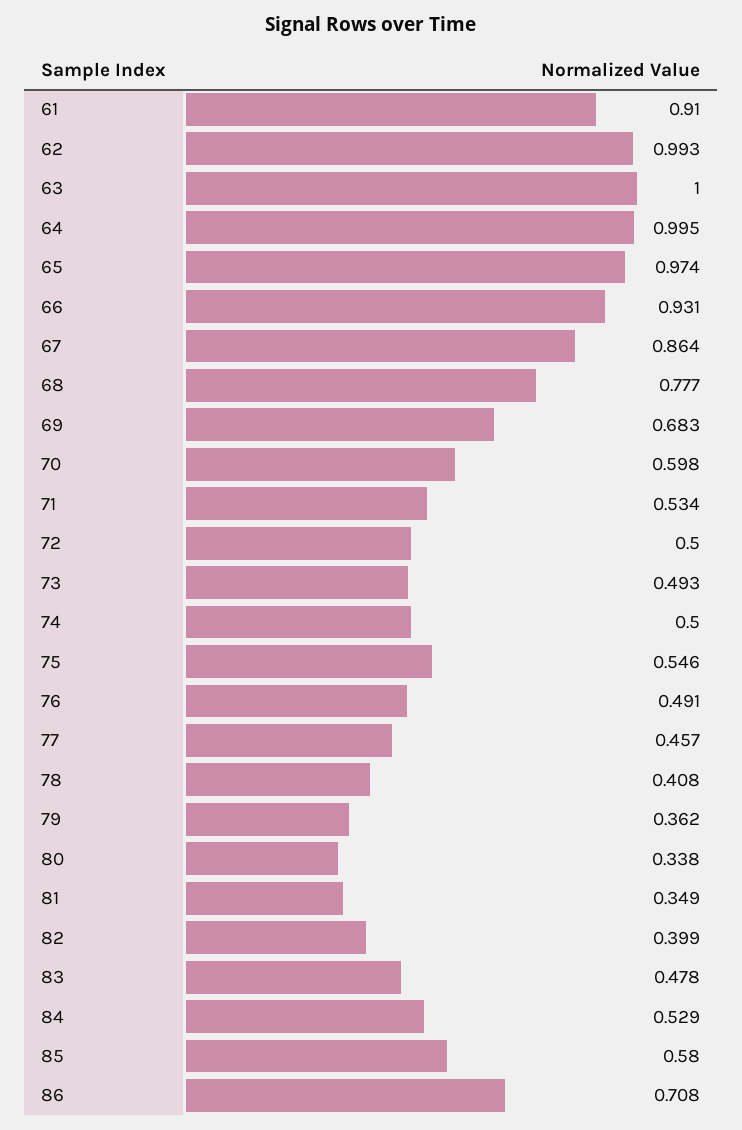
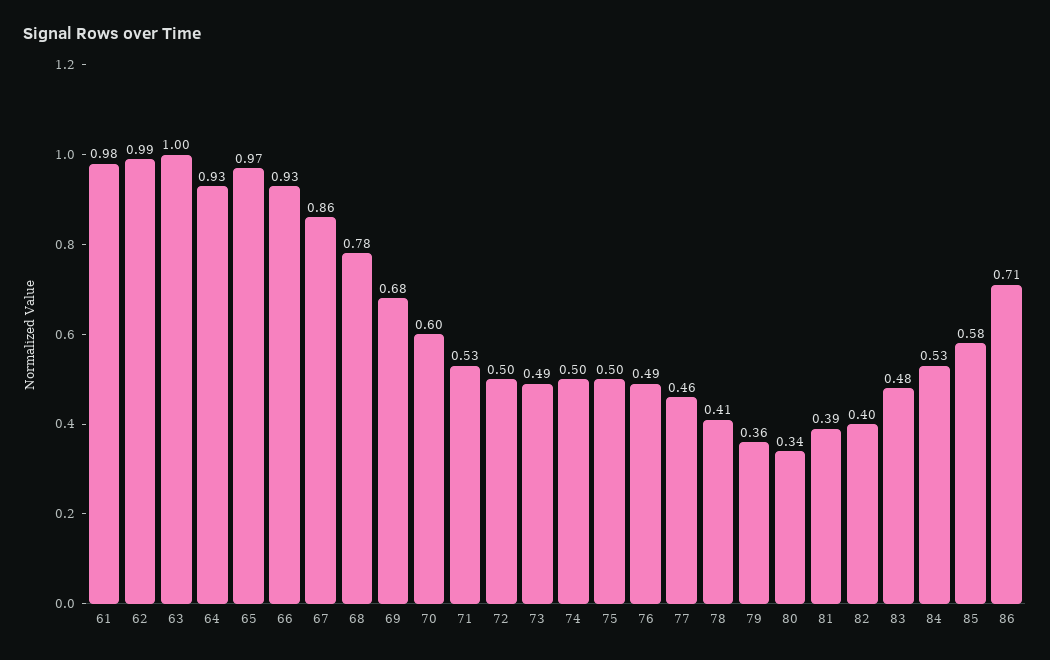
  {
-   "61": 0.91,
+   "61": 0.98,
    "62": 0.993,
    "63": 1,
-   "64": 0.995,
+   "64": 0.93,
    "65": 0.974,
    "66": 0.931,
    "67": 0.864,
    "68": 0.777,
    "69": 0.683,
    "70": 0.598,
    "71": 0.534,
    "72": 0.5,
    "73": 0.493,
    "74": 0.5,
-   "75": 0.546,
+   "75": 0.5,
    "76": 0.491,
    "77": 0.457,
    "78": 0.408,
    "79": 0.362,
    "80": 0.338,
-   "81": 0.349,
+   "81": 0.39,
    "82": 0.399,
    "83": 0.478,
    "84": 0.529,
    "85": 0.58,
    "86": 0.708
  }

